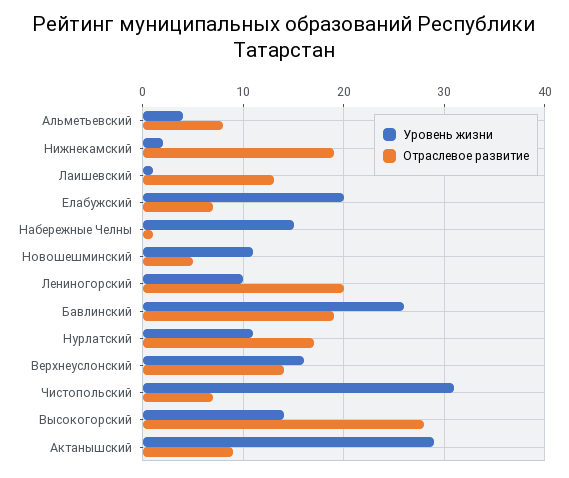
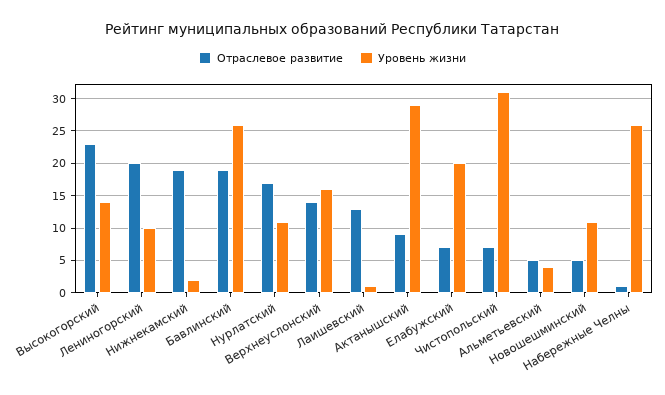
  {
    "Уровень жизни": {
      "Альметьевский": 4,
      "Нижнекамский": 2,
      "Лаишевский": 1,
      "Елабужский": 20,
-     "Набережные Челны": 15,
+     "Набережные Челны": 26,
      "Новошешминский": 11,
      "Лениногорский": 10,
      "Бавлинский": 26,
      "Нурлатский": 11,
      "Верхнеуслонский": 16,
      "Чистопольский": 31,
      "Высокогорский": 14,
      "Актанышский": 29
    },
    "Отраслевое развитие": {
-     "Альметьевский": 8,
+     "Альметьевский": 5,
      "Нижнекамский": 19,
      "Лаишевский": 13,
      "Елабужский": 7,
      "Набережные Челны": 1,
      "Новошешминский": 5,
      "Лениногорский": 20,
      "Бавлинский": 19,
      "Нурлатский": 17,
      "Верхнеуслонский": 14,
      "Чистопольский": 7,
-     "Высокогорский": 28,
+     "Высокогорский": 23,
      "Актанышский": 9
    }
  }

